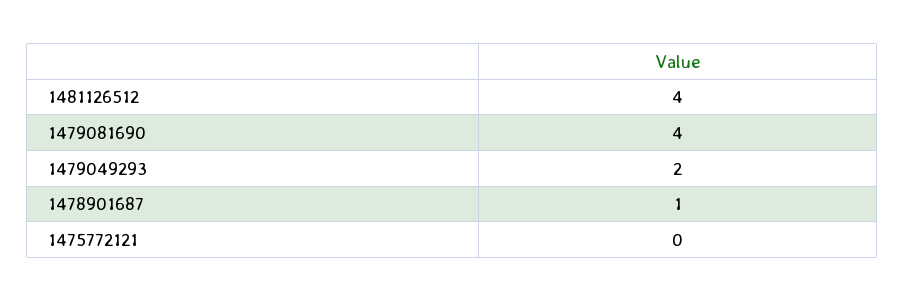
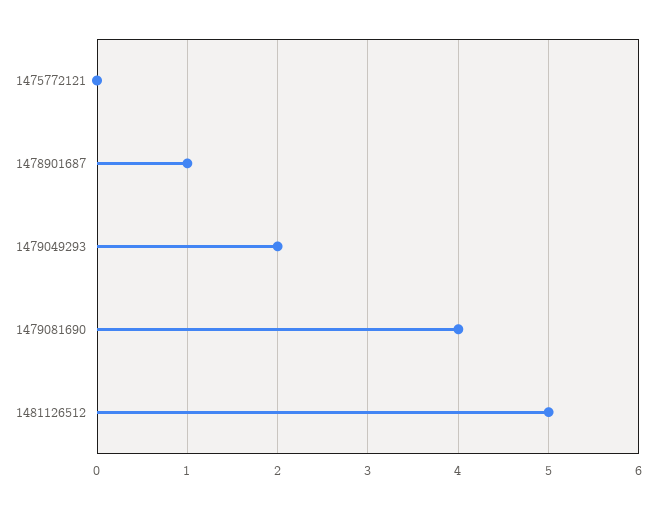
  {
-   "1481126512": 4,
+   "1481126512": 5,
    "1479081690": 4,
    "1479049293": 2,
    "1478901687": 1,
    "1475772121": 0
  }

